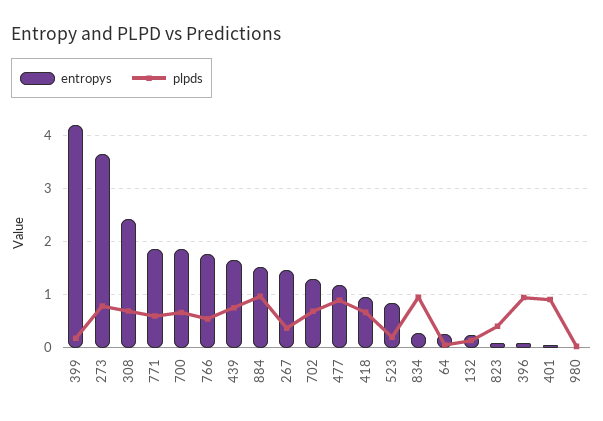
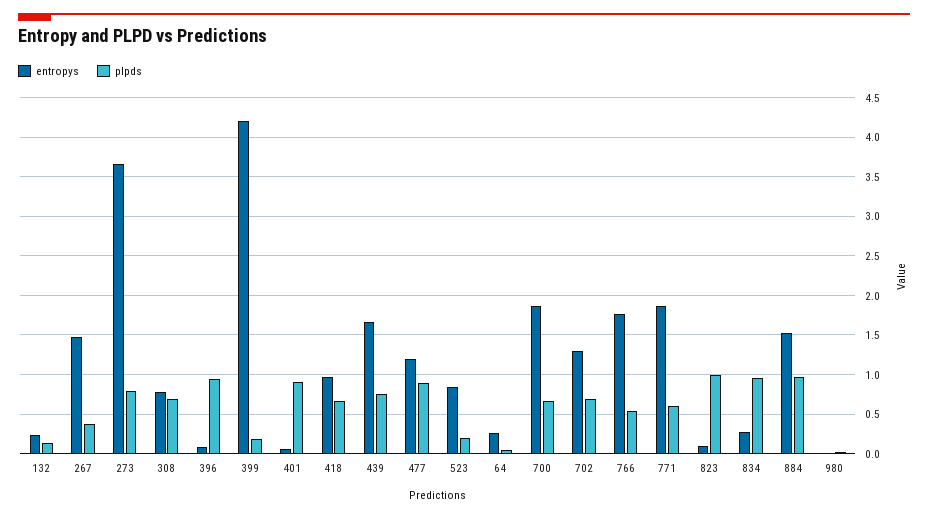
  {
    "entropys": {
      "399": 4.2,
      "273": 3.7,
-     "308": 2.4,
+     "308": 0.8,
      "771": 1.9,
      "700": 1.9,
      "766": 1.8,
      "439": 1.7,
      "884": 1.5,
      "267": 1.5,
      "702": 1.3,
      "477": 1.2,
      "418": 1,
      "523": 0.8,
      "834": 0.3,
      "64": 0.3,
      "132": 0.2,
      "823": 0.1,
      "396": 0.1,
      "401": 0.1,
      "980": 0
    },
    "plpds": {
      "399": 0.2,
      "273": 0.8,
      "308": 0.7,
      "771": 0.6,
      "700": 0.7,
      "766": 0.5,
      "439": 0.8,
      "884": 1,
      "267": 0.4,
      "702": 0.7,
      "477": 0.9,
      "418": 0.7,
      "523": 0.2,
      "834": 1,
      "64": 0.1,
      "132": 0.1,
-     "823": 0.4,
+     "823": 1,
      "396": 0.9,
      "401": 0.9,
      "980": 0
    }
  }

